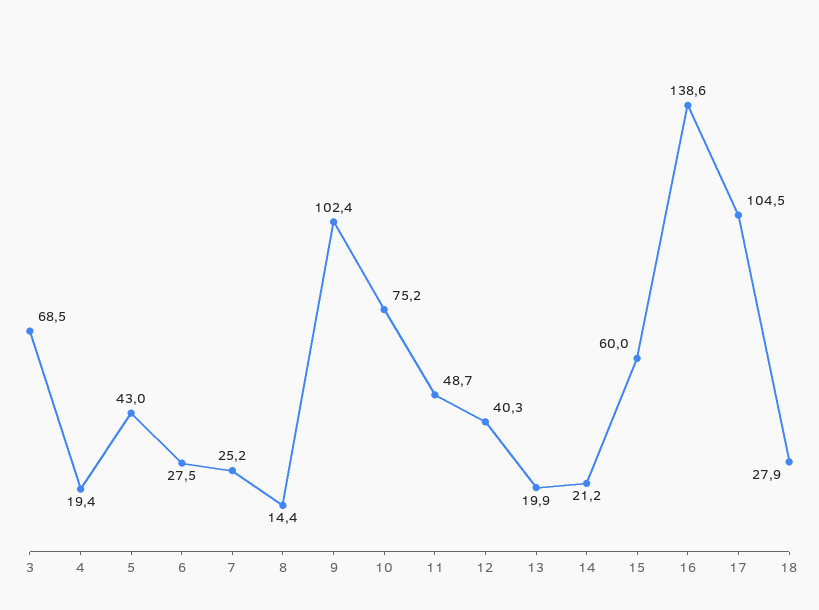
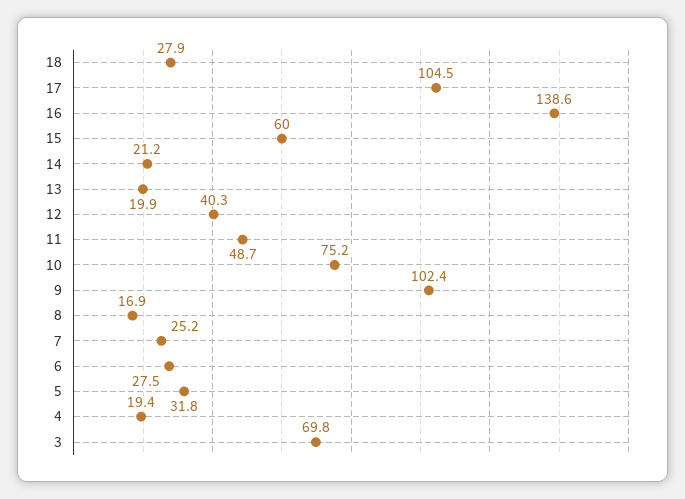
  {
-   "3": 68.5,
+   "3": 69.8,
    "4": 19.4,
-   "5": 43,
+   "5": 31.8,
    "6": 27.5,
    "7": 25.2,
-   "8": 14.4,
+   "8": 16.9,
    "9": 102.4,
    "10": 75.2,
    "11": 48.7,
    "12": 40.3,
    "13": 19.9,
    "14": 21.2,
    "15": 60,
    "16": 138.6,
    "17": 104.5,
    "18": 27.9
  }

